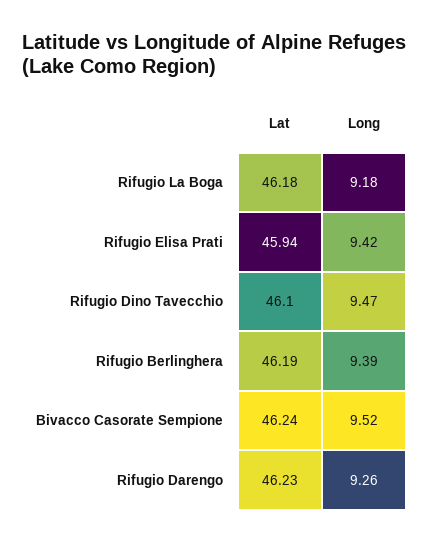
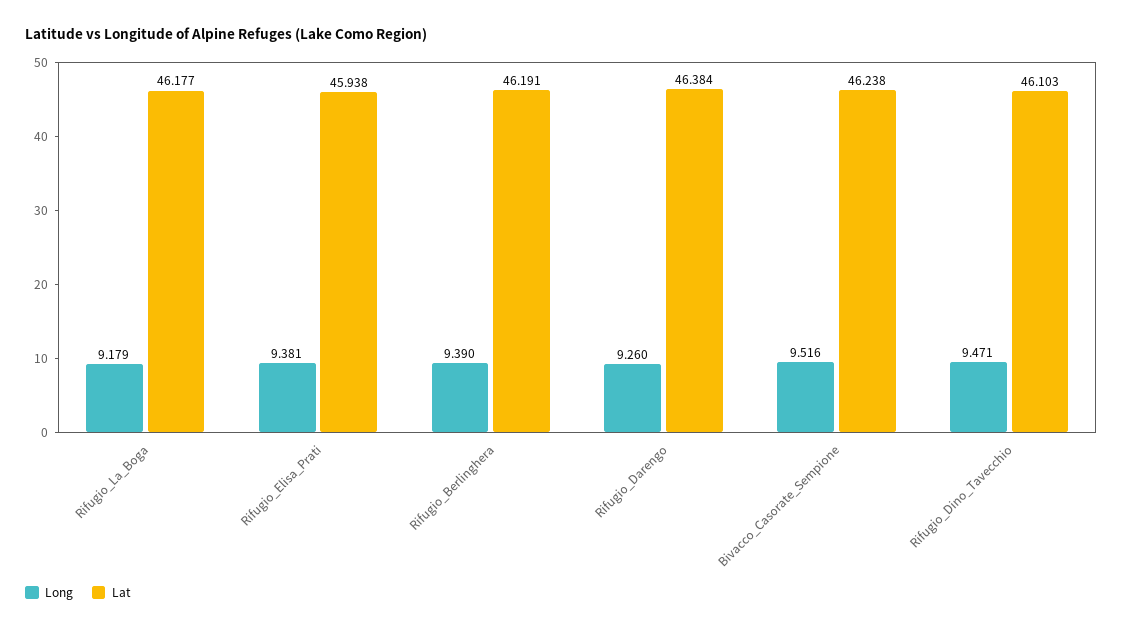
  {
    "Lat": {
      "Rifugio La Boga": 46.177,
      "Rifugio Elisa Prati": 45.938,
      "Rifugio Dino Tavecchio": 46.103,
      "Rifugio Berlinghera": 46.191,
      "Bivacco Casorate Sempione": 46.238,
-     "Rifugio Darengo": 46.23
+     "Rifugio Darengo": 46.384
    },
    "Long": {
      "Rifugio La Boga": 9.179,
-     "Rifugio Elisa Prati": 9.42,
+     "Rifugio Elisa Prati": 9.381,
      "Rifugio Dino Tavecchio": 9.471,
      "Rifugio Berlinghera": 9.39,
      "Bivacco Casorate Sempione": 9.516,
      "Rifugio Darengo": 9.26
    }
  }

